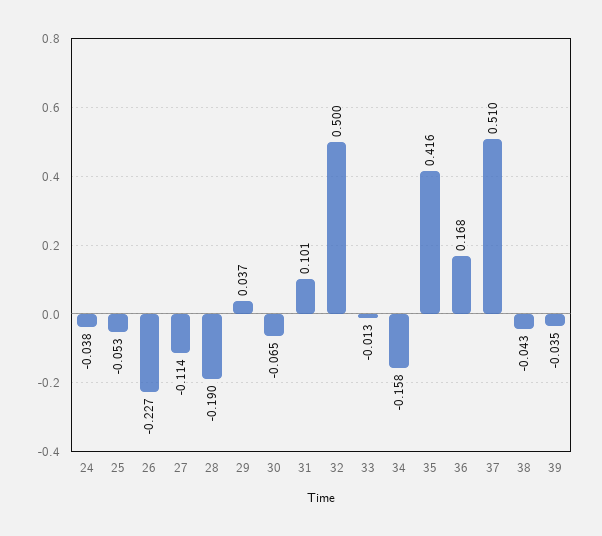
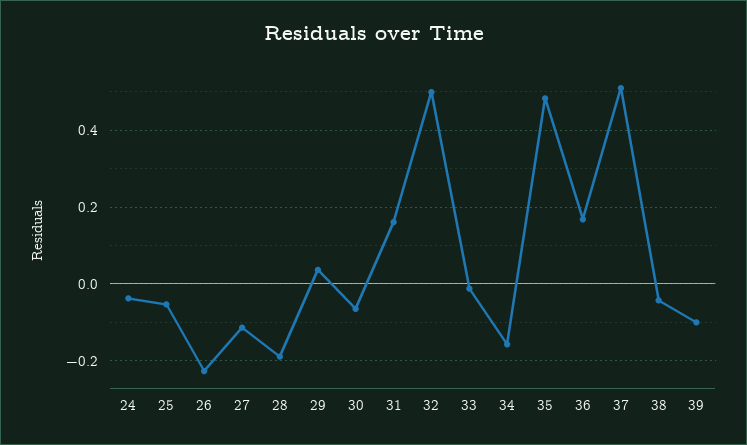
  {
    "24": -0.038,
    "25": -0.053,
    "26": -0.227,
    "27": -0.114,
    "28": -0.19,
    "29": 0.037,
    "30": -0.065,
-   "31": 0.101,
+   "31": 0.16,
    "32": 0.5,
    "33": -0.013,
    "34": -0.158,
-   "35": 0.416,
+   "35": 0.48,
    "36": 0.168,
    "37": 0.51,
    "38": -0.043,
-   "39": -0.035
+   "39": -0.1
  }

